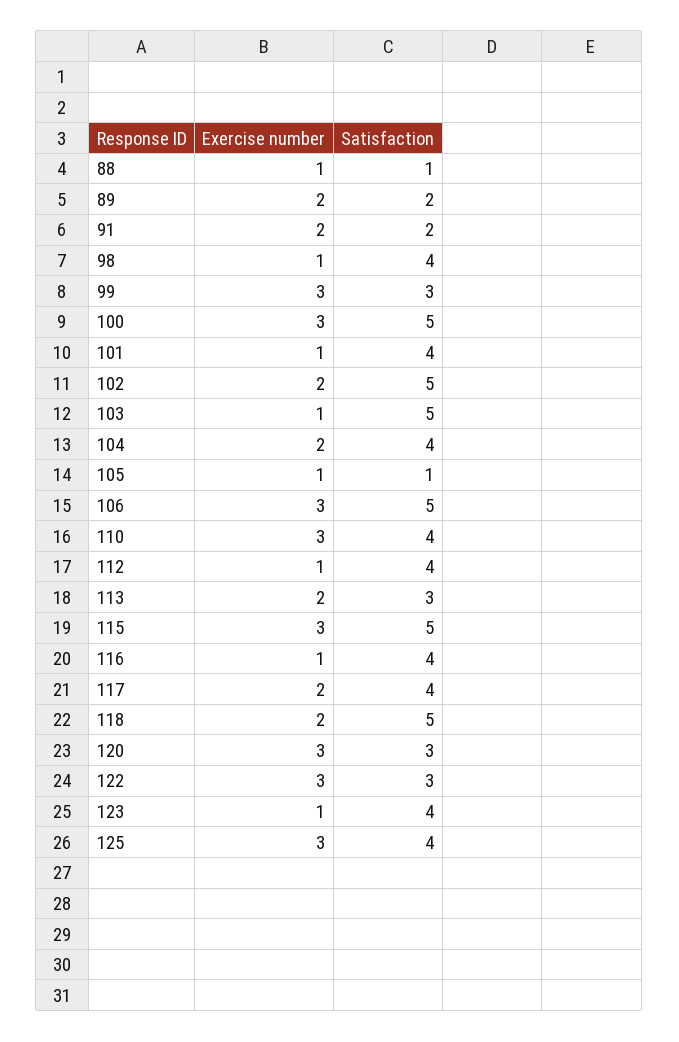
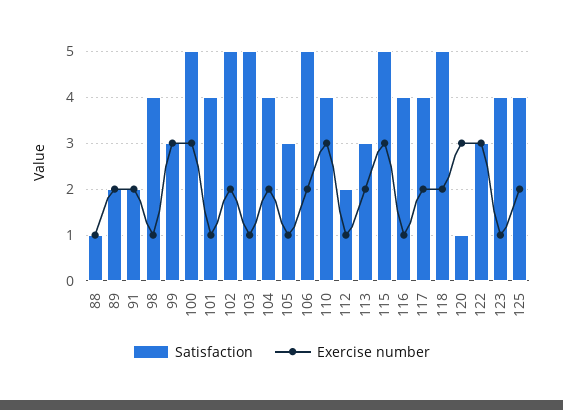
  {
    "Exercise number": {
      "88": 1,
      "89": 2,
      "91": 2,
      "98": 1,
      "99": 3,
      "100": 3,
      "101": 1,
      "102": 2,
      "103": 1,
      "104": 2,
      "105": 1,
-     "106": 3,
+     "106": 2,
      "110": 3,
      "112": 1,
      "113": 2,
      "115": 3,
      "116": 1,
      "117": 2,
      "118": 2,
      "120": 3,
      "122": 3,
      "123": 1,
-     "125": 3
+     "125": 2
    },
    "Satisfaction": {
      "88": 1,
      "89": 2,
      "91": 2,
      "98": 4,
      "99": 3,
      "100": 5,
      "101": 4,
      "102": 5,
      "103": 5,
      "104": 4,
-     "105": 1,
+     "105": 3,
      "106": 5,
      "110": 4,
-     "112": 4,
+     "112": 2,
      "113": 3,
      "115": 5,
      "116": 4,
      "117": 4,
      "118": 5,
-     "120": 3,
+     "120": 1,
      "122": 3,
      "123": 4,
      "125": 4
    }
  }

